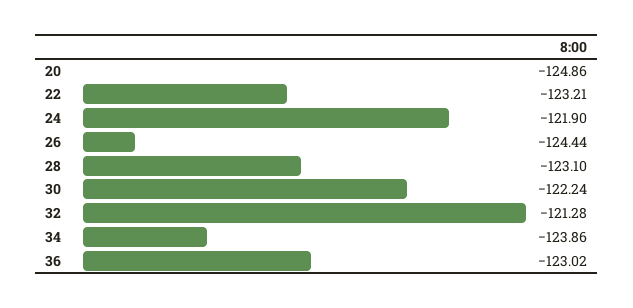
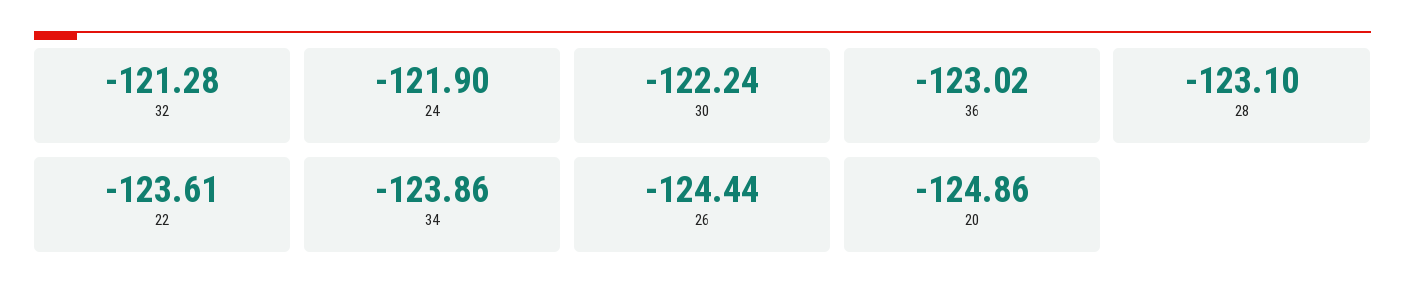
  {
    "20": -124.86,
-   "22": -123.21,
+   "22": -123.61,
    "24": -121.9,
    "26": -124.44,
    "28": -123.1,
    "30": -122.24,
    "32": -121.28,
    "34": -123.86,
    "36": -123.02
  }

